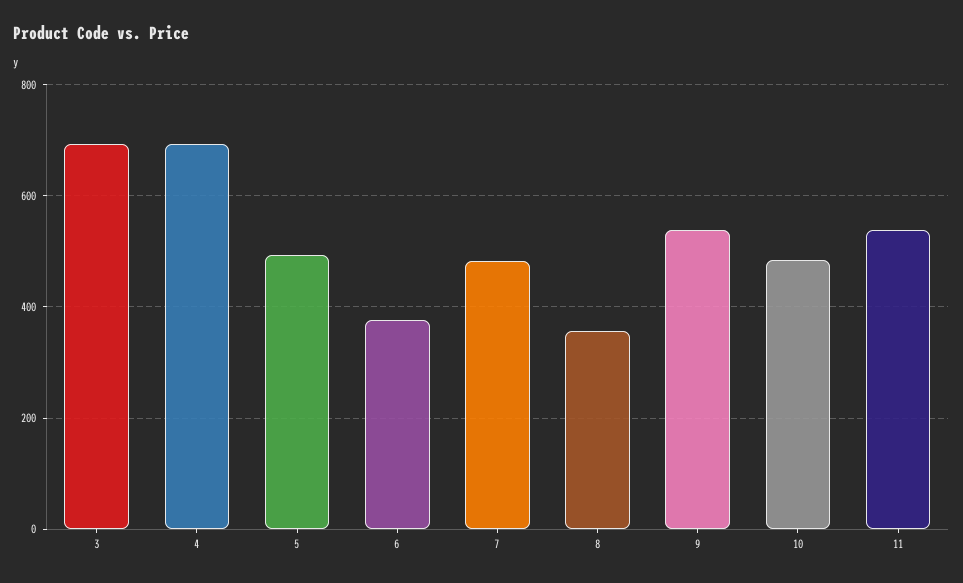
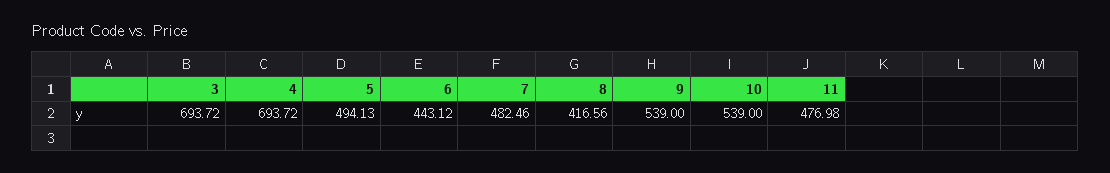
  {
    "3": 693.72,
    "4": 693.72,
    "5": 494.13,
-   "6": 380,
+   "6": 443.12,
    "7": 482.46,
-   "8": 360,
+   "8": 416.56,
    "9": 539,
-   "10": 480,
+   "10": 539,
-   "11": 540
+   "11": 476.98
  }

